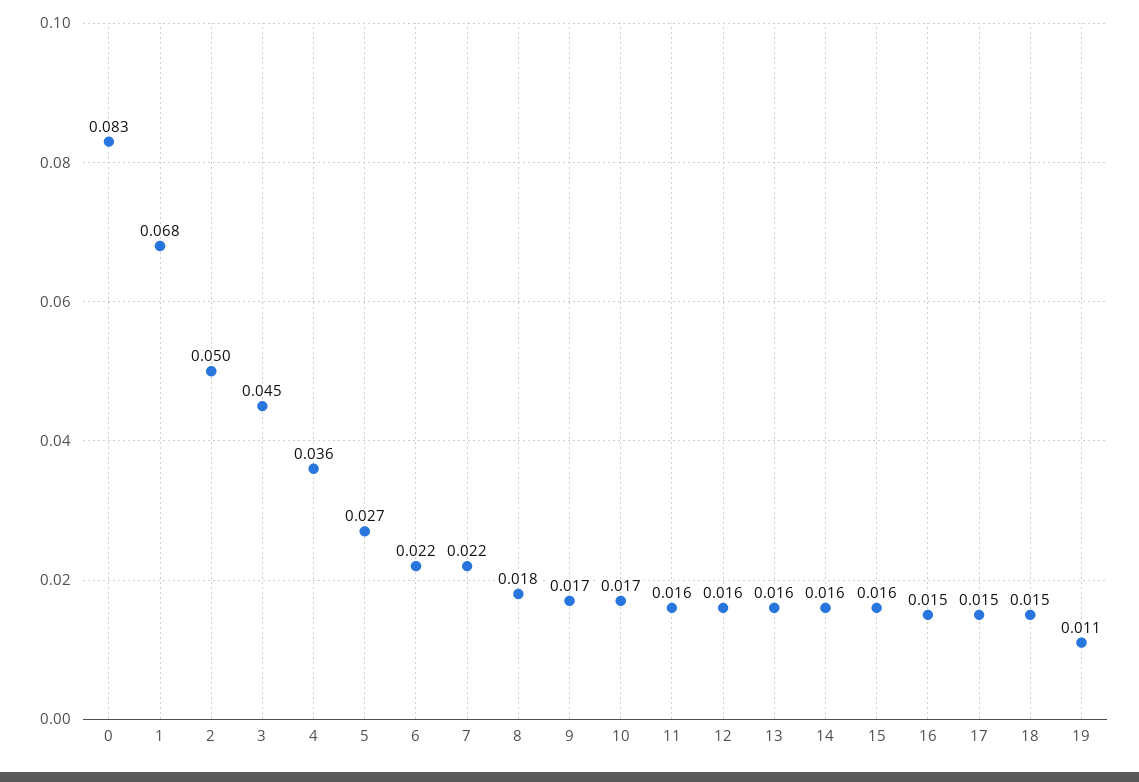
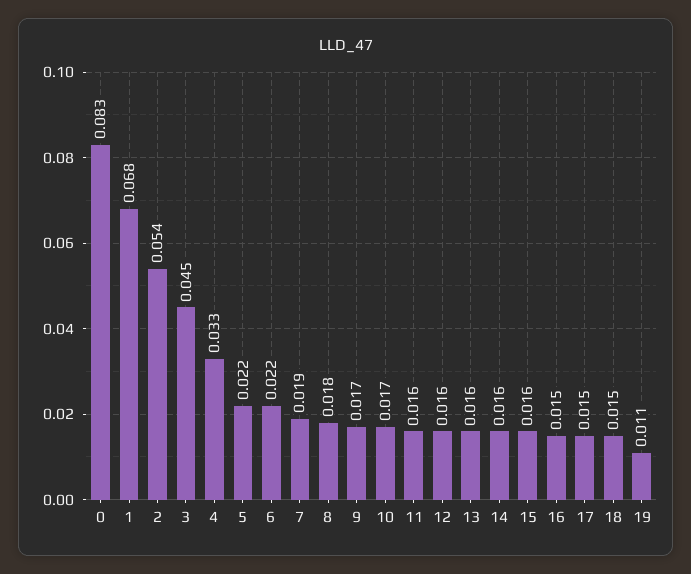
  {
    "0": 0.083,
    "1": 0.068,
-   "2": 0.05,
+   "2": 0.054,
    "3": 0.045,
-   "4": 0.036,
+   "4": 0.033,
-   "5": 0.027,
+   "5": 0.022,
    "6": 0.022,
-   "7": 0.022,
+   "7": 0.019,
    "8": 0.018,
    "9": 0.017,
    "10": 0.017,
    "11": 0.016,
    "12": 0.016,
    "13": 0.016,
    "14": 0.016,
    "15": 0.016,
    "16": 0.015,
    "17": 0.015,
    "18": 0.015,
    "19": 0.011
  }

